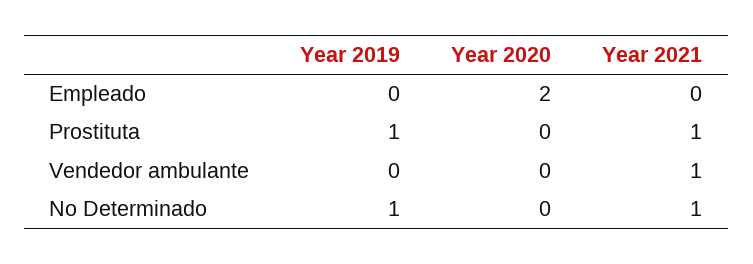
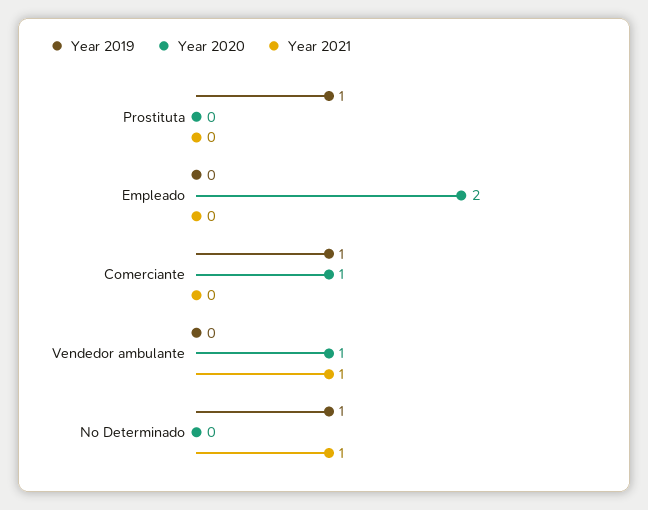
  {
    "Year 2019": {
      "Empleado": 0,
      "Prostituta": 1,
      "Vendedor ambulante": 0,
-     "No Determinado": 1
+     "No Determinado": 1,
+     "Comerciante": 1
    },
    "Year 2020": {
      "Empleado": 2,
      "Prostituta": 0,
-     "Vendedor ambulante": 0,
+     "Vendedor ambulante": 1,
-     "No Determinado": 0
+     "No Determinado": 0,
+     "Comerciante": 1
    },
    "Year 2021": {
      "Empleado": 0,
-     "Prostituta": 1,
+     "Prostituta": 0,
      "Vendedor ambulante": 1,
-     "No Determinado": 1
+     "No Determinado": 1,
+     "Comerciante": 0
    }
  }

